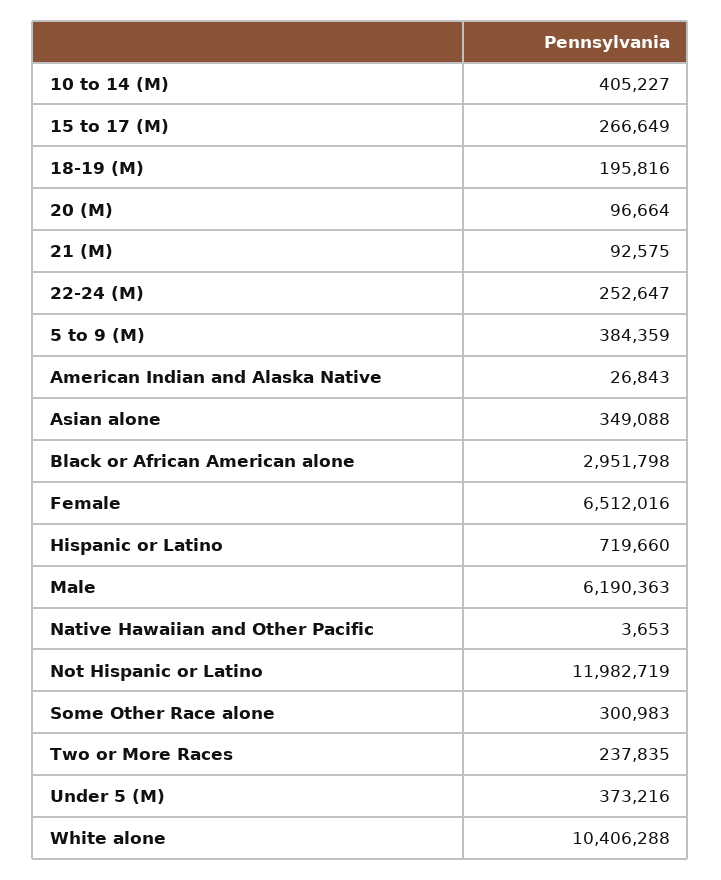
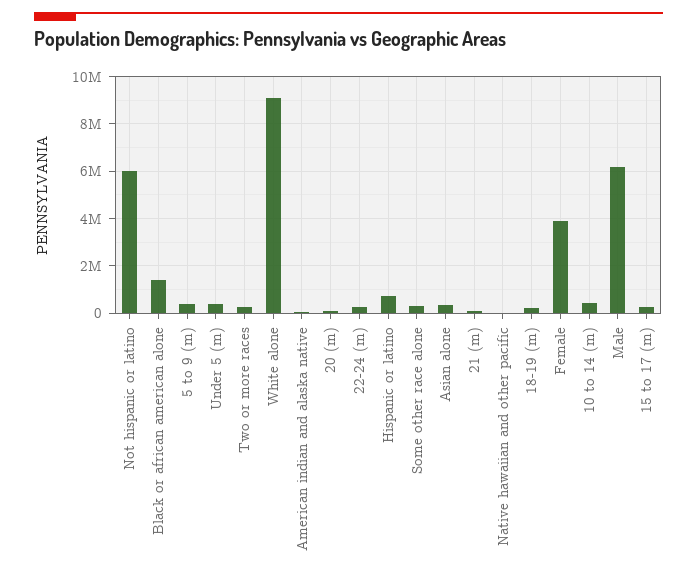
  {
    "10 to 14 (M)": 405227,
    "15 to 17 (M)": 266649,
    "18-19 (M)": 195816,
    "20 (M)": 96664,
    "21 (M)": 92575,
    "22-24 (M)": 252647,
    "5 to 9 (M)": 384359,
    "American Indian and Alaska Native": 26843,
    "Asian alone": 349088,
-   "Black or African American alone": 2951798,
+   "Black or African American alone": 1500000,
-   "Female": 6512016,
+   "Female": 4000000,
    "Hispanic or Latino": 719660,
    "Male": 6190363,
    "Native Hawaiian and Other Pacific": 3653,
-   "Not Hispanic or Latino": 11982719,
+   "Not Hispanic or Latino": 6000000,
    "Some Other Race alone": 300983,
    "Two or More Races": 237835,
    "Under 5 (M)": 373216,
-   "White alone": 10406288
+   "White alone": 9000000
  }

